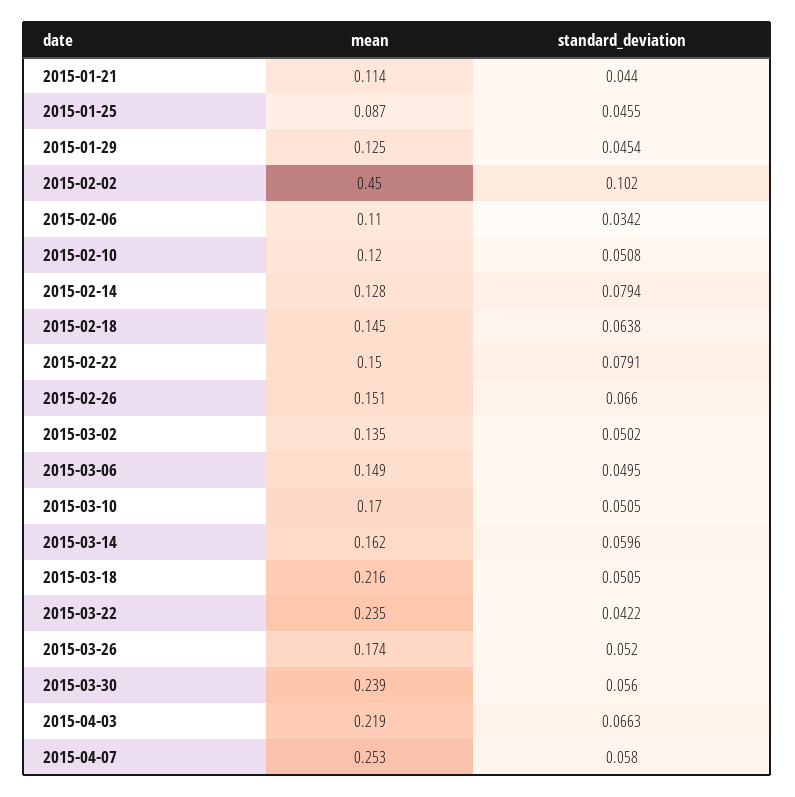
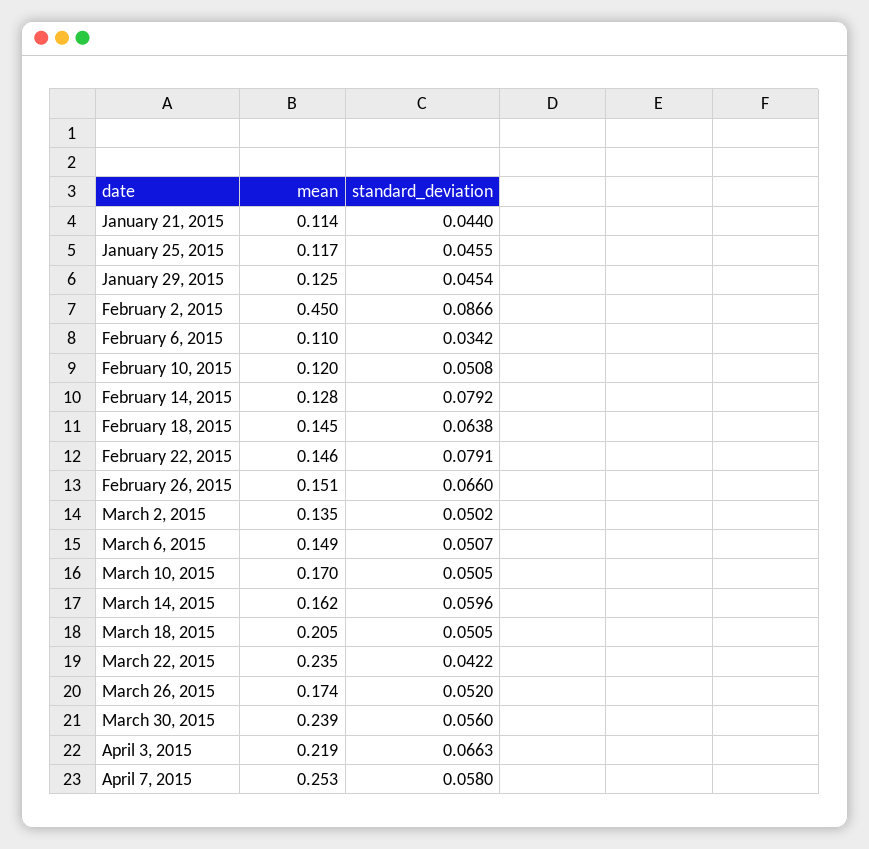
  {
    "mean": {
      "2015-01-21": 0.114,
-     "2015-01-25": 0.087,
+     "2015-01-25": 0.117,
      "2015-01-29": 0.125,
      "2015-02-02": 0.45,
      "2015-02-06": 0.11,
      "2015-02-10": 0.12,
      "2015-02-14": 0.128,
      "2015-02-18": 0.145,
-     "2015-02-22": 0.15,
+     "2015-02-22": 0.146,
      "2015-02-26": 0.151,
      "2015-03-02": 0.135,
      "2015-03-06": 0.149,
      "2015-03-10": 0.17,
      "2015-03-14": 0.162,
-     "2015-03-18": 0.216,
+     "2015-03-18": 0.205,
      "2015-03-22": 0.235,
      "2015-03-26": 0.174,
      "2015-03-30": 0.239,
      "2015-04-03": 0.219,
      "2015-04-07": 0.253
    },
    "standard_deviation": {
      "2015-01-21": 0.044,
      "2015-01-25": 0.0455,
      "2015-01-29": 0.0454,
-     "2015-02-02": 0.102,
+     "2015-02-02": 0.0866,
      "2015-02-06": 0.0342,
      "2015-02-10": 0.0508,
-     "2015-02-14": 0.0794,
+     "2015-02-14": 0.0792,
      "2015-02-18": 0.0638,
      "2015-02-22": 0.0791,
      "2015-02-26": 0.066,
      "2015-03-02": 0.0502,
-     "2015-03-06": 0.0495,
+     "2015-03-06": 0.0507,
      "2015-03-10": 0.0505,
      "2015-03-14": 0.0596,
      "2015-03-18": 0.0505,
      "2015-03-22": 0.0422,
      "2015-03-26": 0.052,
      "2015-03-30": 0.056,
      "2015-04-03": 0.0663,
      "2015-04-07": 0.058
    }
  }

